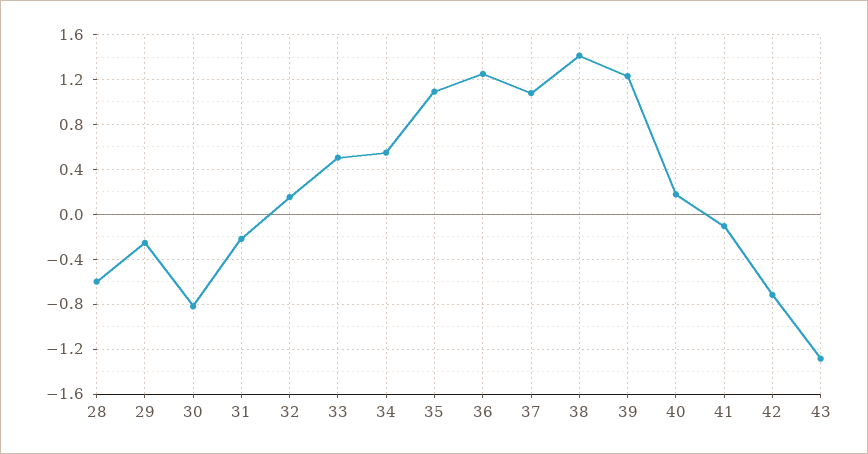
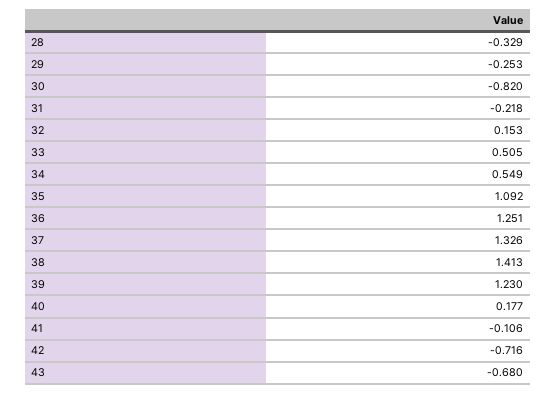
  {
-   "28": -0.6,
+   "28": -0.329,
    "29": -0.253,
    "30": -0.82,
    "31": -0.218,
    "32": 0.153,
    "33": 0.505,
    "34": 0.549,
    "35": 1.092,
    "36": 1.251,
-   "37": 1.1,
+   "37": 1.326,
    "38": 1.413,
    "39": 1.23,
    "40": 0.177,
    "41": -0.106,
    "42": -0.716,
-   "43": -1.3
+   "43": -0.68
  }

